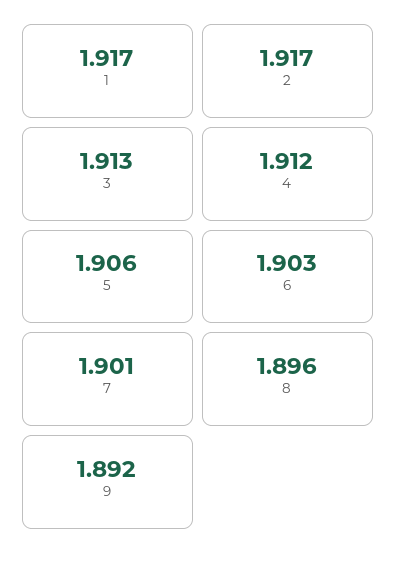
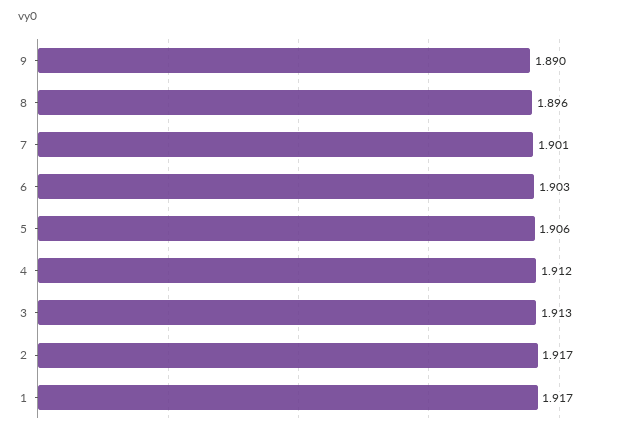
  {
    "1": 1.917,
    "2": 1.917,
    "3": 1.913,
    "4": 1.912,
    "5": 1.906,
    "6": 1.903,
    "7": 1.901,
    "8": 1.896,
-   "9": 1.892
+   "9": 1.89
  }

